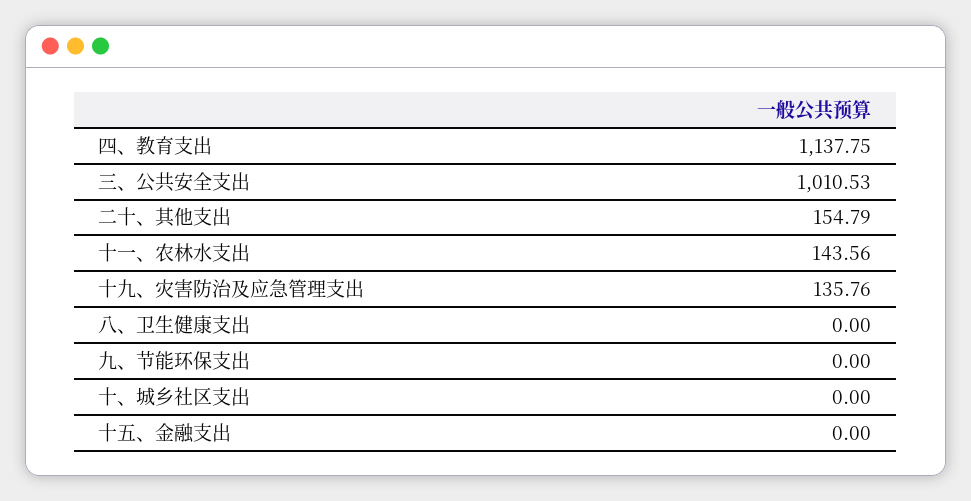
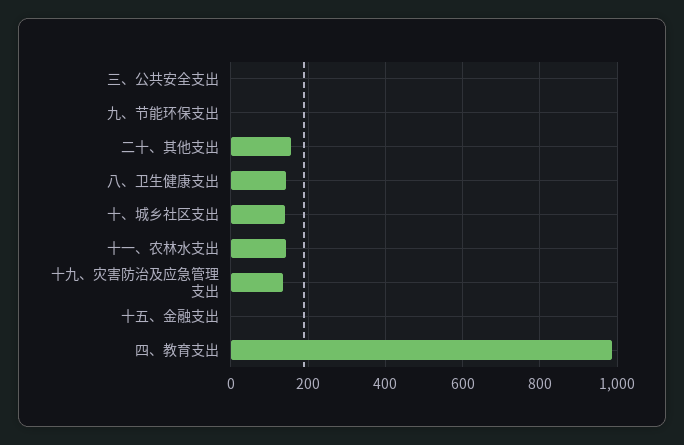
  {
-   "四、教育支出": 1137.75,
+   "四、教育支出": 980,
-   "三、公共安全支出": 1010.53,
+   "三、公共安全支出": 0,
    "二十、其他支出": 154.79,
    "十一、农林水支出": 143.56,
    "十九、灾害防治及应急管理支出": 135.76,
-   "八、卫生健康支出": 0,
+   "八、卫生健康支出": 140,
    "九、节能环保支出": 0,
-   "十、城乡社区支出": 0,
+   "十、城乡社区支出": 140,
    "十五、金融支出": 0
  }

